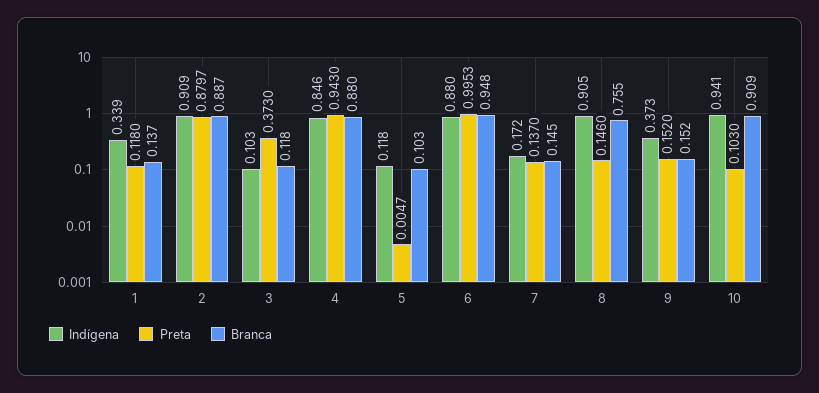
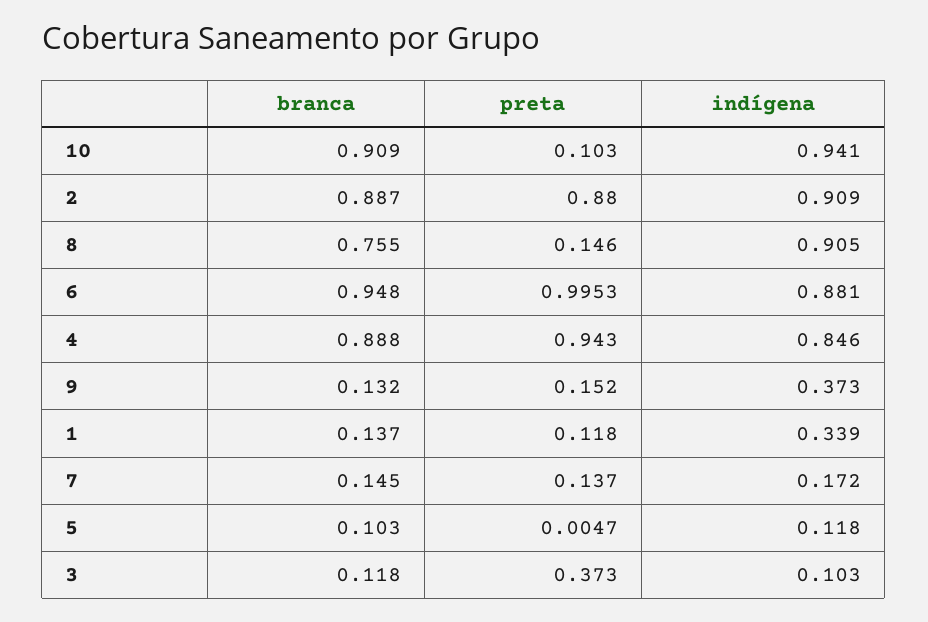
  {
    "Indígena": {
      "1": 0.339,
      "2": 0.909,
      "3": 0.103,
      "4": 0.846,
      "5": 0.118,
-     "6": 0.88,
+     "6": 0.881,
      "7": 0.172,
      "8": 0.905,
      "9": 0.373,
      "10": 0.941
    },
    "Preta": {
      "1": 0.118,
-     "2": 0.8797,
+     "2": 0.88,
      "3": 0.373,
      "4": 0.943,
      "5": 0.0047,
      "6": 0.9953,
      "7": 0.137,
      "8": 0.146,
      "9": 0.152,
      "10": 0.103
    },
    "Branca": {
      "1": 0.137,
      "2": 0.887,
      "3": 0.118,
-     "4": 0.88,
+     "4": 0.888,
      "5": 0.103,
      "6": 0.948,
      "7": 0.145,
      "8": 0.755,
-     "9": 0.152,
+     "9": 0.132,
      "10": 0.909
    }
  }

